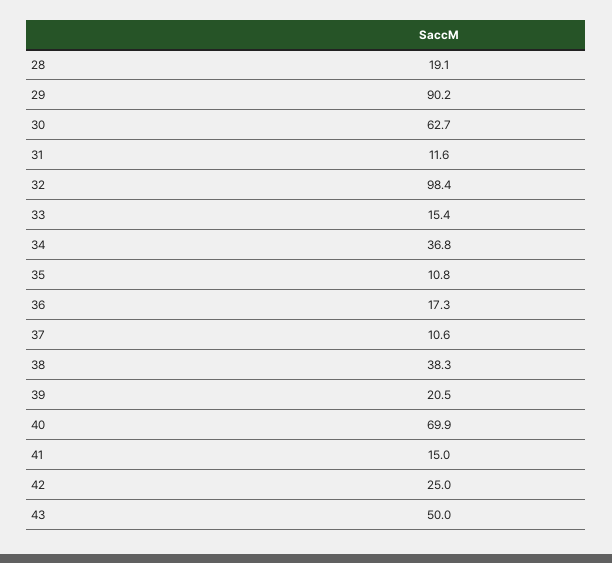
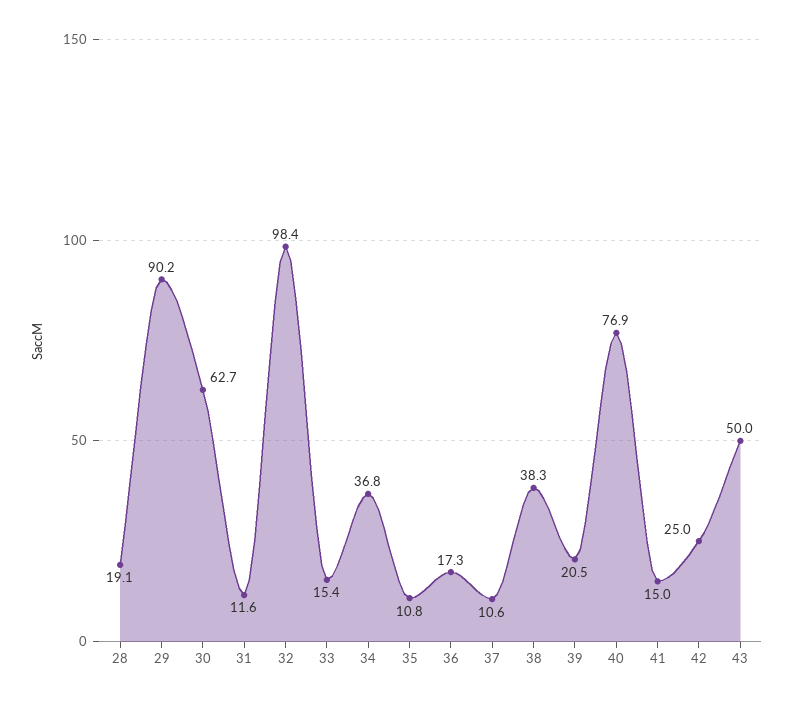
  {
    "28": 19.1,
    "29": 90.2,
    "30": 62.7,
    "31": 11.6,
    "32": 98.4,
    "33": 15.4,
    "34": 36.8,
    "35": 10.8,
    "36": 17.3,
    "37": 10.6,
    "38": 38.3,
    "39": 20.5,
-   "40": 69.9,
+   "40": 76.9,
    "41": 15,
    "42": 25,
    "43": 50
  }

